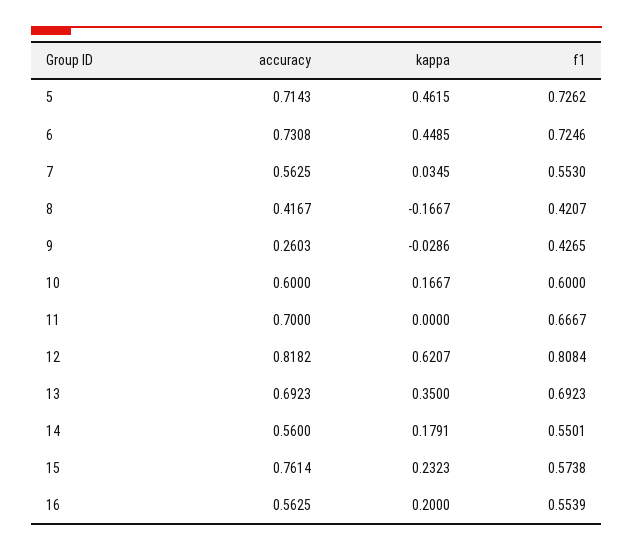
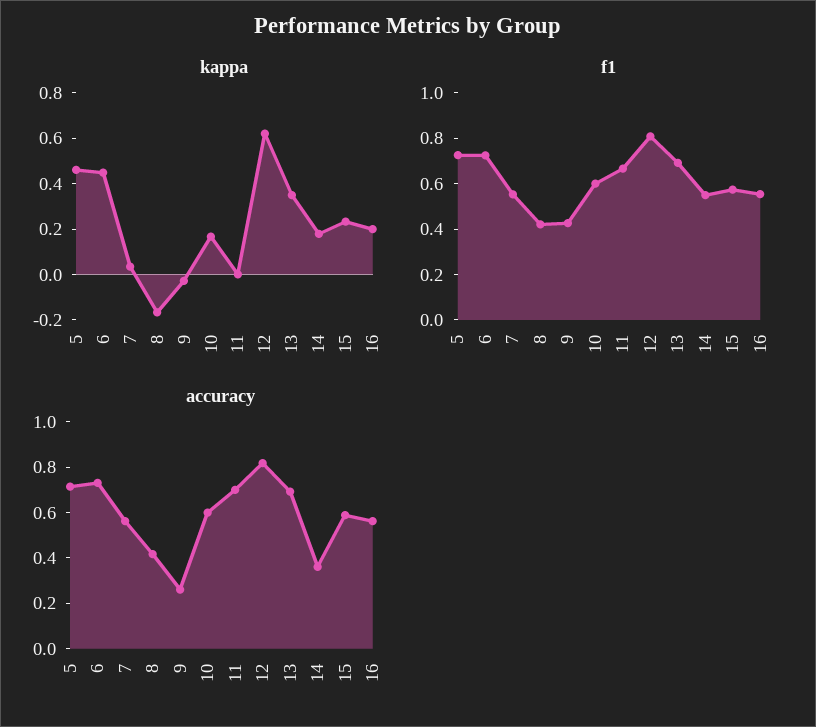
  {
    "accuracy": {
      "5": 0.7143,
      "6": 0.7308,
      "7": 0.5625,
      "8": 0.4167,
      "9": 0.2603,
      "10": 0.6,
      "11": 0.7,
      "12": 0.8182,
      "13": 0.6923,
-     "14": 0.56,
+     "14": 0.35,
-     "15": 0.7614,
+     "15": 0.6,
      "16": 0.5625
    },
    "kappa": {
      "5": 0.4615,
      "6": 0.4485,
      "7": 0.0345,
      "8": -0.1667,
      "9": -0.0286,
      "10": 0.1667,
      "11": 0,
      "12": 0.6207,
      "13": 0.35,
      "14": 0.1791,
      "15": 0.2323,
      "16": 0.2
    },
    "f1": {
      "5": 0.7262,
      "6": 0.7246,
      "7": 0.553,
      "8": 0.4207,
      "9": 0.4265,
      "10": 0.6,
      "11": 0.6667,
      "12": 0.8084,
      "13": 0.6923,
      "14": 0.5501,
      "15": 0.5738,
      "16": 0.5539
    }
  }

